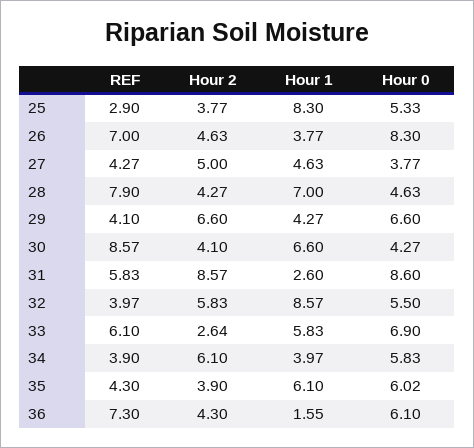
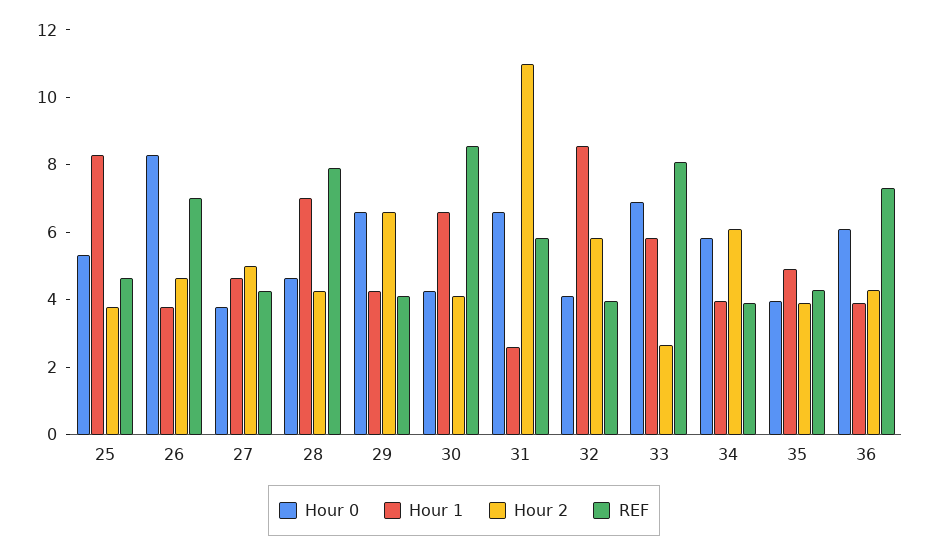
  {
    "REF": {
-     "25": 2.9,
+     "25": 4.5,
      "26": 7,
      "27": 4.27,
      "28": 7.9,
      "29": 4.1,
      "30": 8.57,
      "31": 5.83,
      "32": 3.97,
-     "33": 6.1,
+     "33": 8,
      "34": 3.9,
      "35": 4.3,
      "36": 7.3
    },
    "Hour 2": {
      "25": 3.77,
      "26": 4.63,
      "27": 5,
      "28": 4.27,
      "29": 6.6,
      "30": 4.1,
-     "31": 8.57,
+     "31": 11,
      "32": 5.83,
      "33": 2.64,
      "34": 6.1,
      "35": 3.9,
      "36": 4.3
    },
    "Hour 1": {
      "25": 8.3,
      "26": 3.77,
      "27": 4.63,
      "28": 7,
      "29": 4.27,
      "30": 6.6,
      "31": 2.6,
      "32": 8.57,
      "33": 5.83,
      "34": 3.97,
-     "35": 6.1,
+     "35": 5,
-     "36": 1.55
+     "36": 4
    },
    "Hour 0": {
      "25": 5.33,
      "26": 8.3,
      "27": 3.77,
      "28": 4.63,
      "29": 6.6,
      "30": 4.27,
-     "31": 8.6,
+     "31": 6.5,
-     "32": 5.5,
+     "32": 4,
      "33": 6.9,
      "34": 5.83,
-     "35": 6.02,
+     "35": 4,
      "36": 6.1
    }
  }

